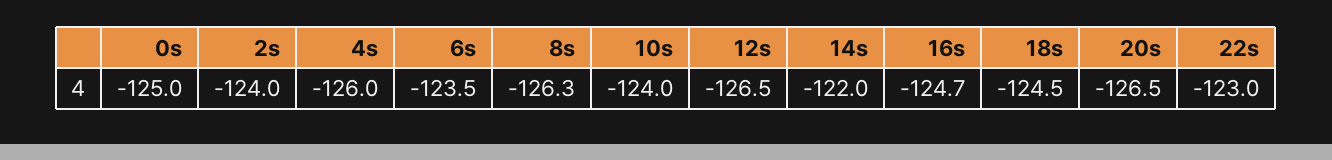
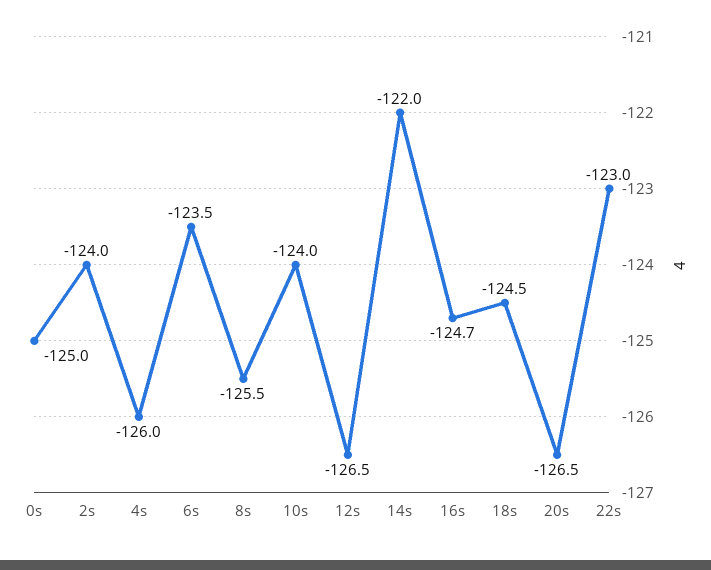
  {
    "0s": -125,
    "2s": -124,
    "4s": -126,
    "6s": -123.5,
-   "8s": -126.3,
+   "8s": -125.5,
    "10s": -124,
    "12s": -126.5,
    "14s": -122,
    "16s": -124.7,
    "18s": -124.5,
    "20s": -126.5,
    "22s": -123
  }

